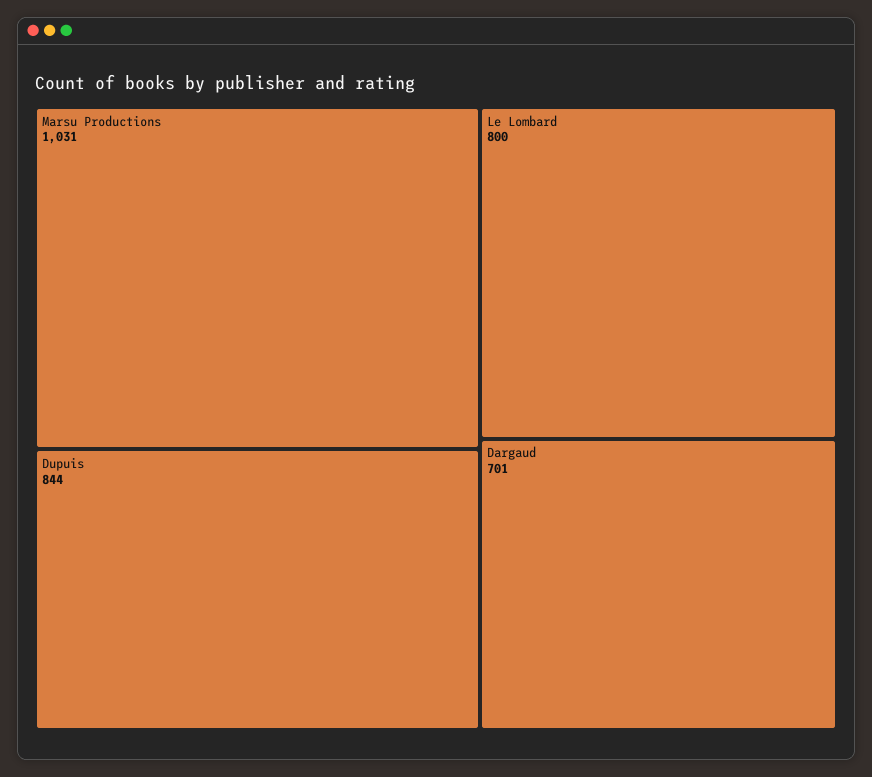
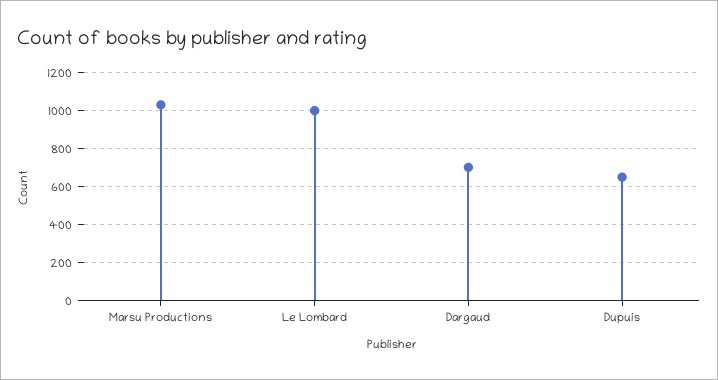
  {
    "Marsu Productions": 1031,
-   "Dupuis": 844,
+   "Dupuis": 650,
-   "Le Lombard": 800,
+   "Le Lombard": 1000,
    "Dargaud": 701
  }

